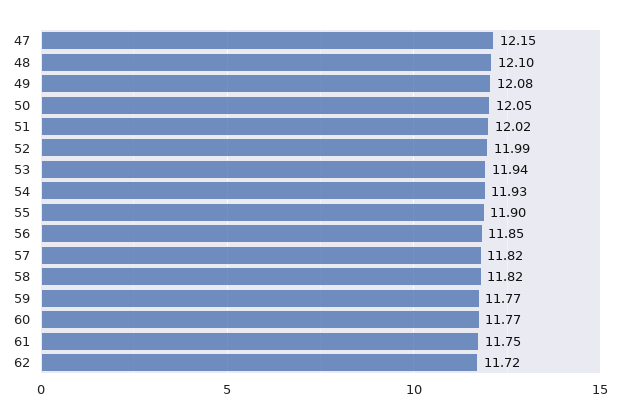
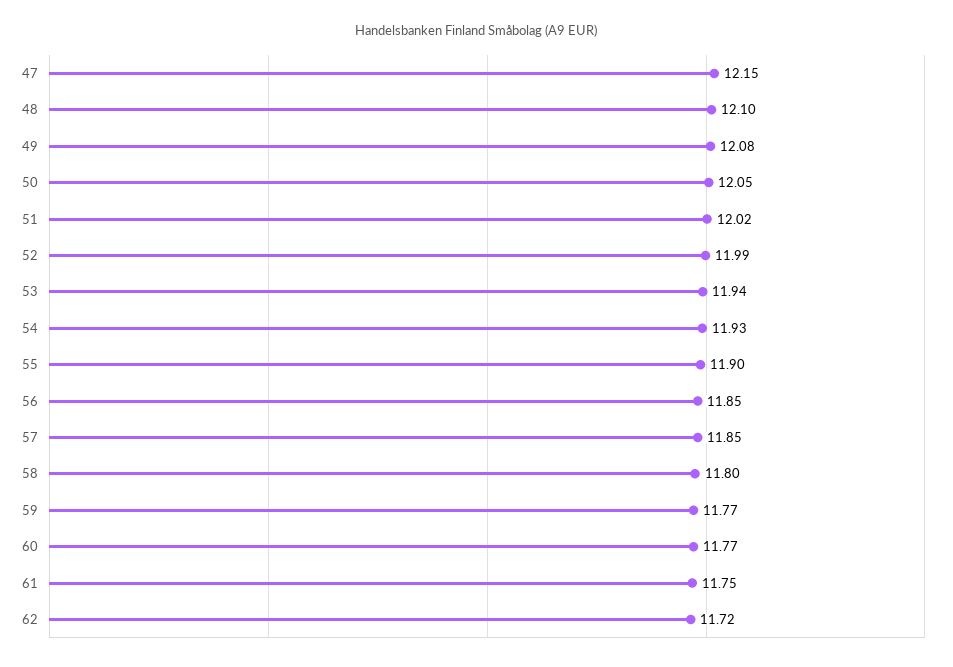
  {
    "47": 12.15,
    "48": 12.1,
    "49": 12.08,
    "50": 12.05,
    "51": 12.02,
    "52": 11.99,
    "53": 11.94,
    "54": 11.93,
    "55": 11.9,
    "56": 11.85,
-   "57": 11.82,
+   "57": 11.85,
-   "58": 11.82,
+   "58": 11.8,
    "59": 11.77,
    "60": 11.77,
    "61": 11.75,
    "62": 11.72
  }

